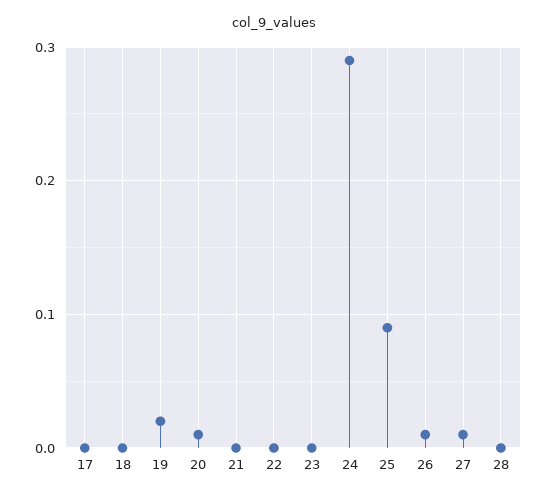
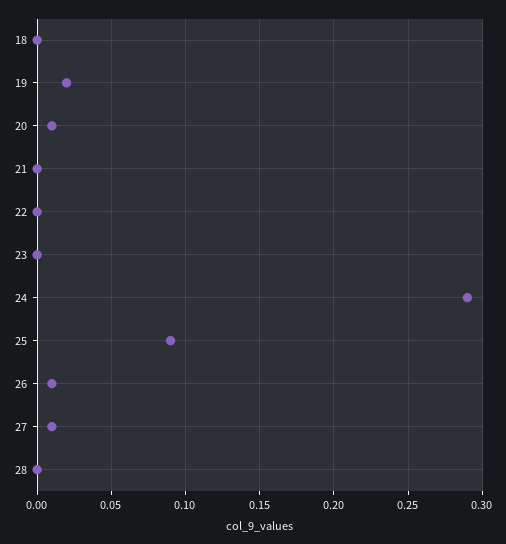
  {
-   "17": 0,
    "18": 0,
    "19": 0.02,
    "20": 0.01,
    "21": 0,
    "22": 0,
    "23": 0,
    "24": 0.29,
    "25": 0.09,
    "26": 0.01,
    "27": 0.01,
    "28": 0
  }

